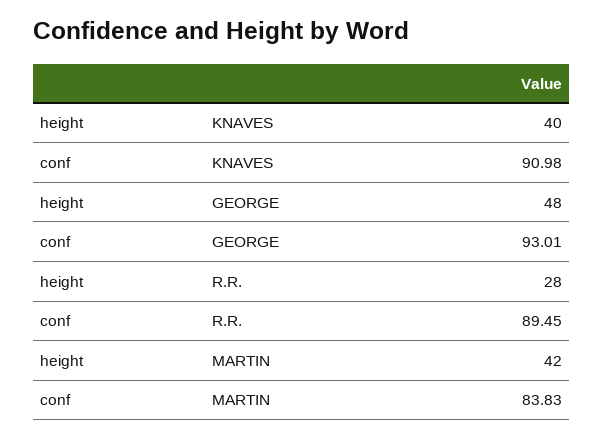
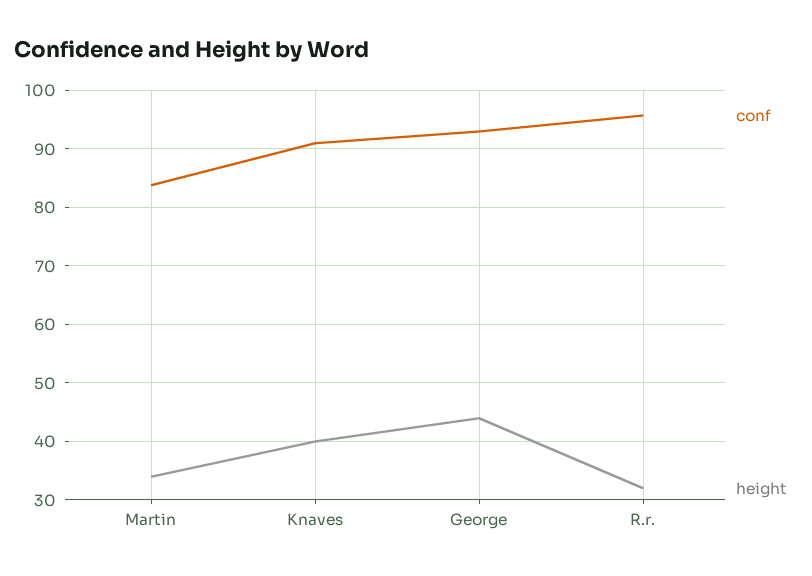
  {
    "height": {
      "KNAVES": 40,
-     "GEORGE": 48,
+     "GEORGE": 44,
-     "R.R.": 28,
+     "R.R.": 32,
-     "MARTIN": 42
+     "MARTIN": 34
    },
    "conf": {
      "KNAVES": 90.98,
      "GEORGE": 93.01,
-     "R.R.": 89.45,
+     "R.R.": 96,
      "MARTIN": 83.83
    }
  }

